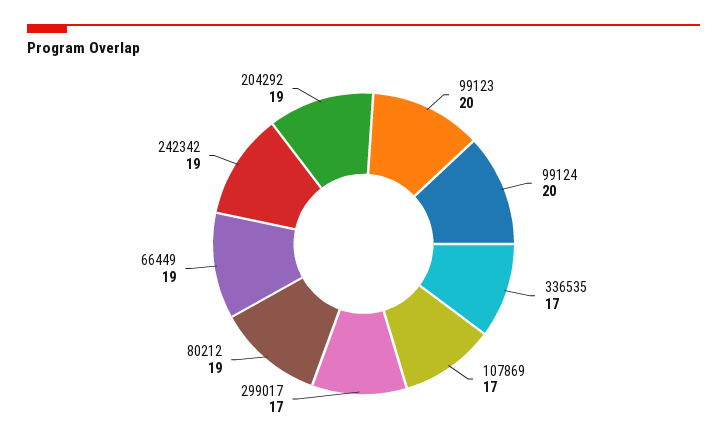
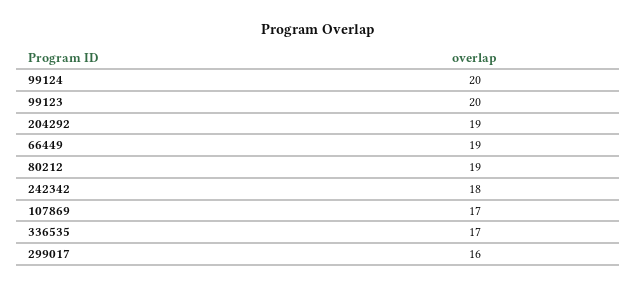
  {
    "99123": 20,
    "99124": 20,
    "336535": 17,
    "107869": 17,
-   "299017": 17,
+   "299017": 16,
    "80212": 19,
    "66449": 19,
-   "242342": 19,
+   "242342": 18,
    "204292": 19
  }

